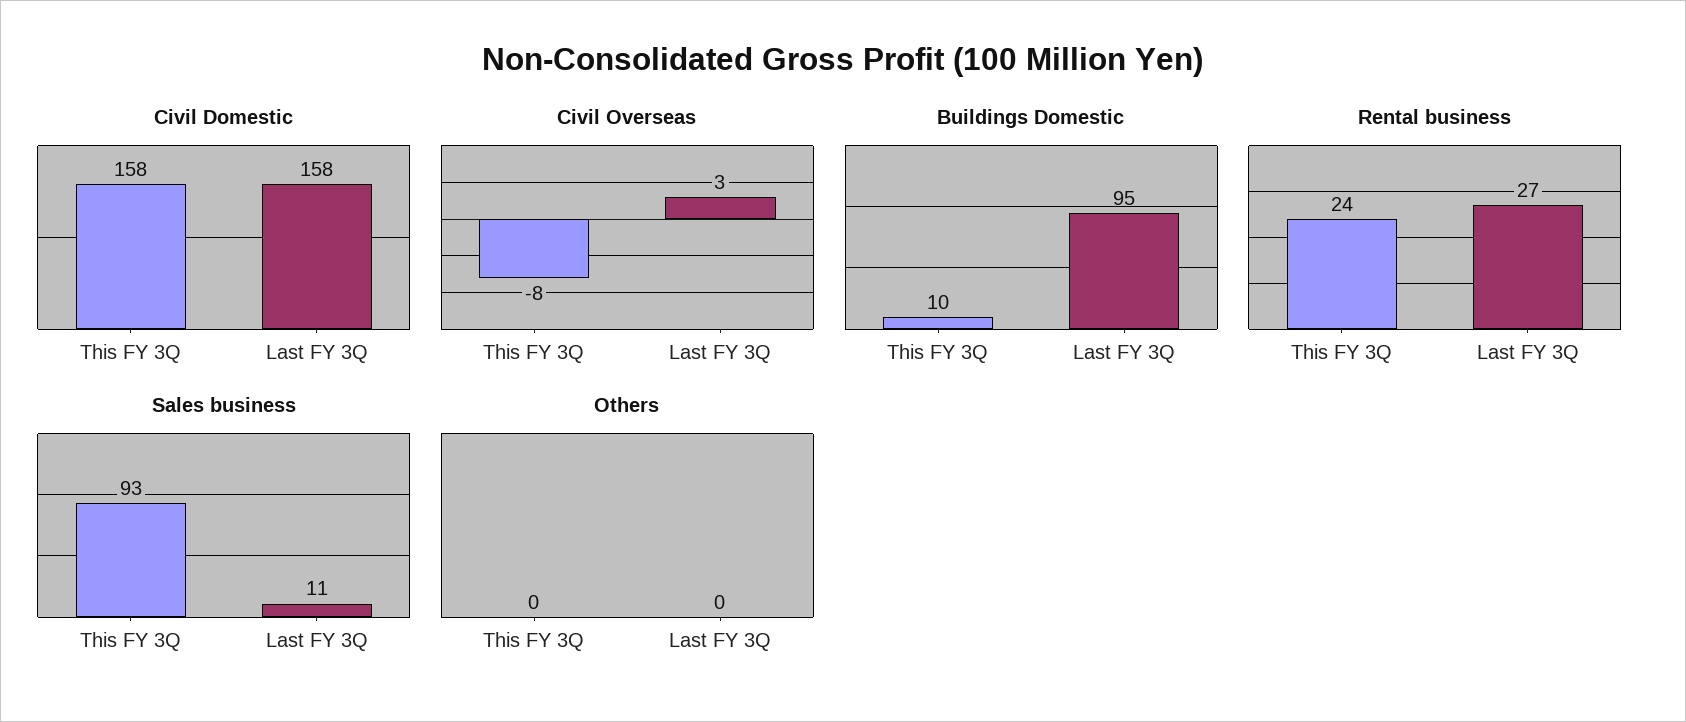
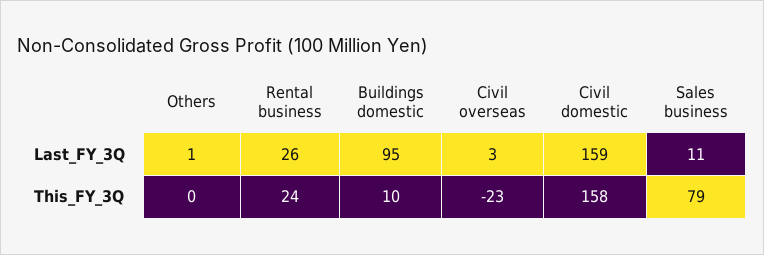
  {
    "Civil Domestic": {
      "This FY 3Q": 158,
-     "Last FY 3Q": 158
+     "Last FY 3Q": 159
    },
    "Civil Overseas": {
-     "This FY 3Q": -8,
+     "This FY 3Q": -23,
      "Last FY 3Q": 3
    },
    "Buildings Domestic": {
      "This FY 3Q": 10,
      "Last FY 3Q": 95
    },
    "Rental business": {
      "This FY 3Q": 24,
-     "Last FY 3Q": 27
+     "Last FY 3Q": 26
    },
    "Sales business": {
-     "This FY 3Q": 93,
+     "This FY 3Q": 79,
      "Last FY 3Q": 11
    },
    "Others": {
      "This FY 3Q": 0,
-     "Last FY 3Q": 0
+     "Last FY 3Q": 1
    }
  }

